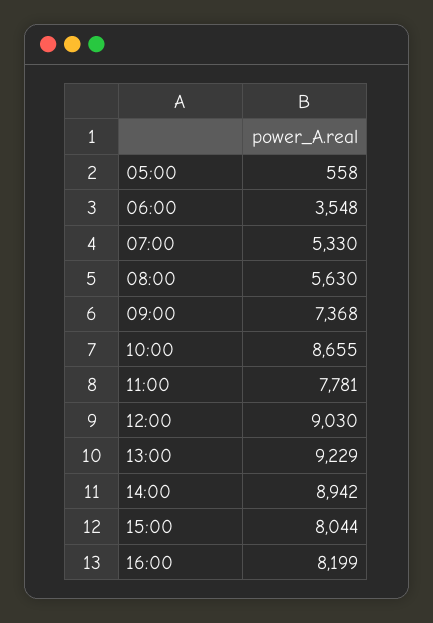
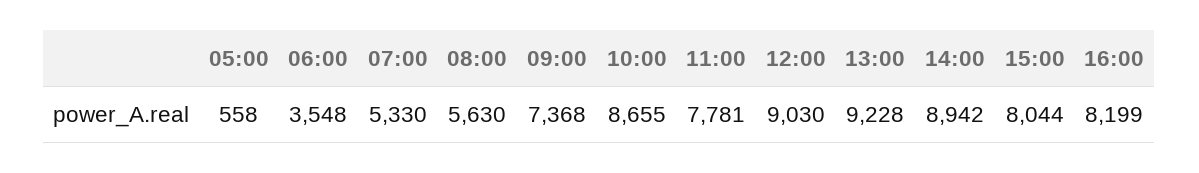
  {
    "05:00": 558,
    "06:00": 3548,
    "07:00": 5330,
    "08:00": 5630,
    "09:00": 7368,
    "10:00": 8655,
    "11:00": 7781,
    "12:00": 9030,
-   "13:00": 9229,
+   "13:00": 9228,
    "14:00": 8942,
    "15:00": 8044,
    "16:00": 8199
  }

